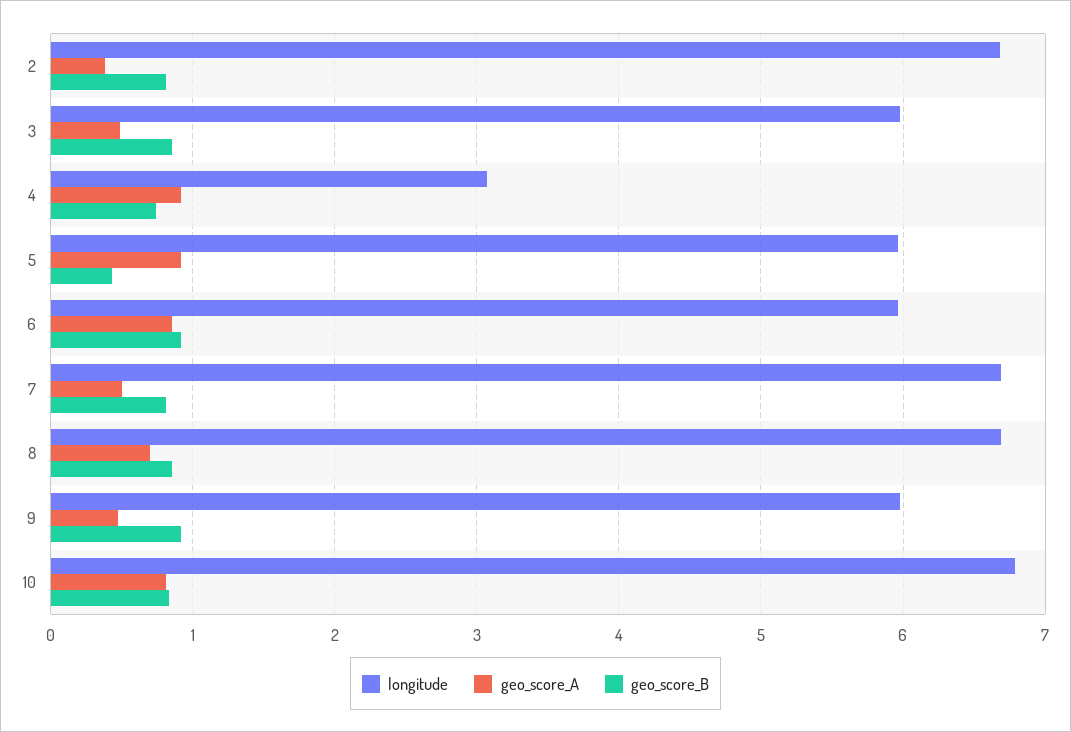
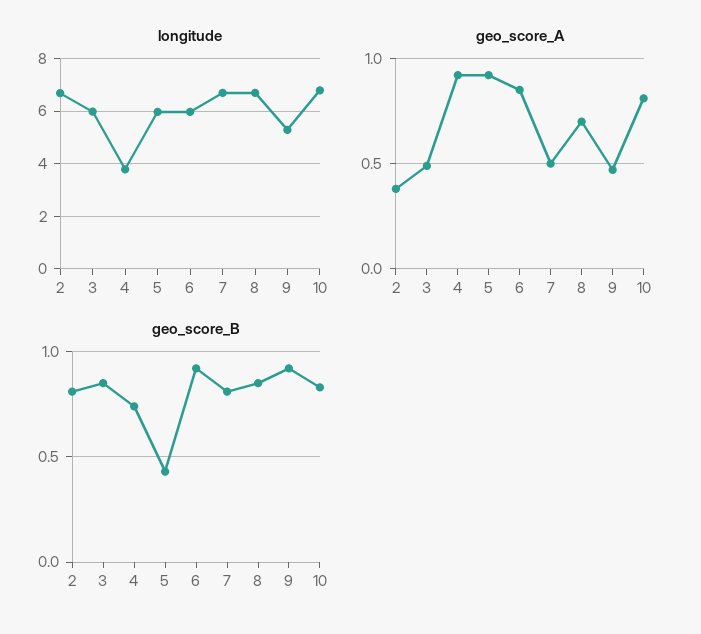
  {
    "longitude": {
      "2": 6.7,
      "3": 6,
-     "4": 3.1,
+     "4": 3.75,
      "5": 6,
      "6": 6,
      "7": 6.7,
      "8": 6.7,
-     "9": 6,
+     "9": 5.25,
      "10": 6.8
    },
    "geo_score_A": {
      "2": 0.4,
      "3": 0.5,
      "4": 0.9,
      "5": 0.9,
      "6": 0.85,
      "7": 0.5,
      "8": 0.7,
      "9": 0.45,
      "10": 0.8
    },
    "geo_score_B": {
      "2": 0.8,
      "3": 0.85,
      "4": 0.75,
      "5": 0.45,
      "6": 0.9,
      "7": 0.8,
      "8": 0.85,
      "9": 0.9,
      "10": 0.85
    }
  }

